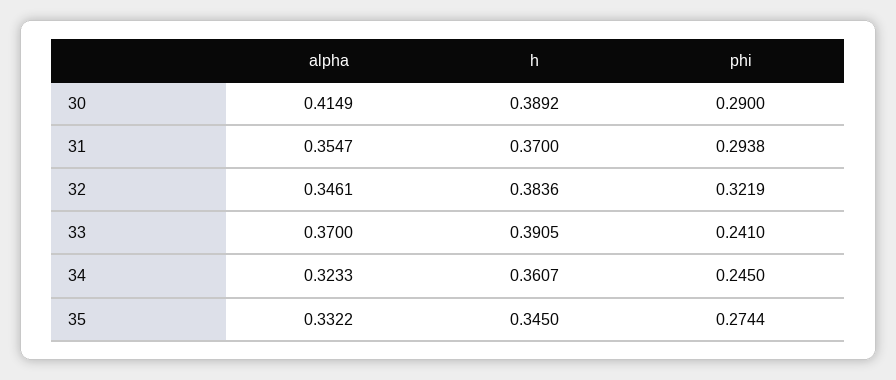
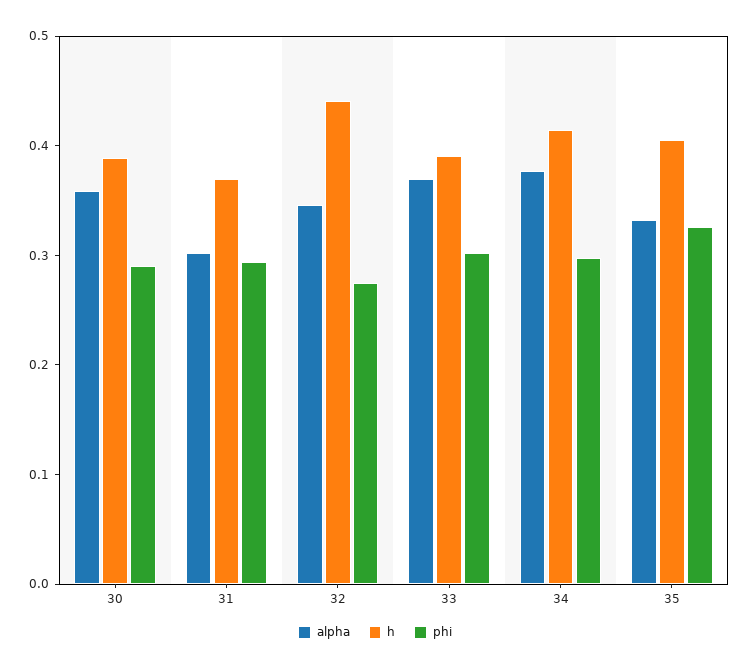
  {
    "alpha": {
-     "30": 0.4149,
+     "30": 0.36,
-     "31": 0.3547,
+     "31": 0.3,
      "32": 0.3461,
      "33": 0.37,
-     "34": 0.3233,
+     "34": 0.38,
      "35": 0.3322
    },
    "h": {
      "30": 0.3892,
      "31": 0.37,
-     "32": 0.3836,
+     "32": 0.44,
      "33": 0.3905,
-     "34": 0.3607,
+     "34": 0.42,
-     "35": 0.345
+     "35": 0.4
    },
    "phi": {
      "30": 0.29,
      "31": 0.2938,
-     "32": 0.3219,
+     "32": 0.28,
-     "33": 0.241,
+     "33": 0.3,
-     "34": 0.245,
+     "34": 0.3,
-     "35": 0.2744
+     "35": 0.32
    }
  }

